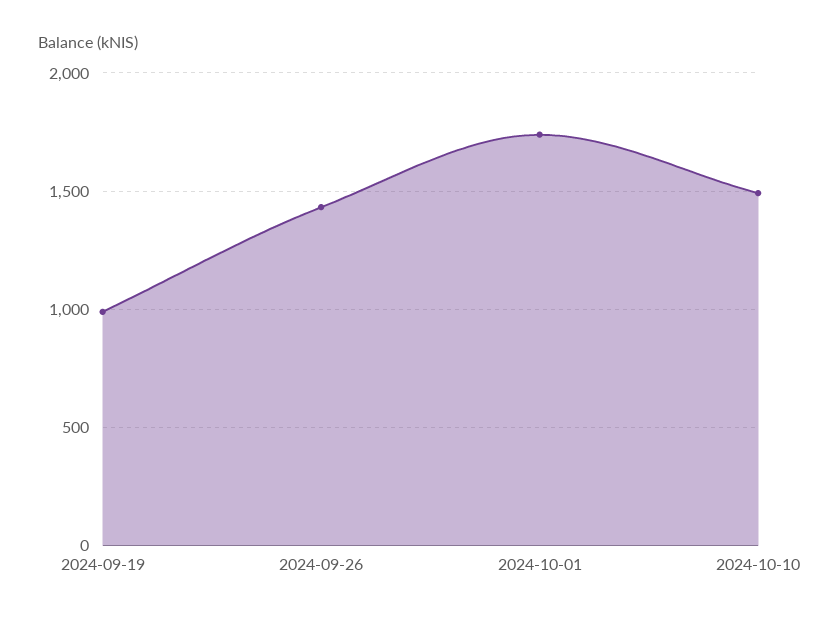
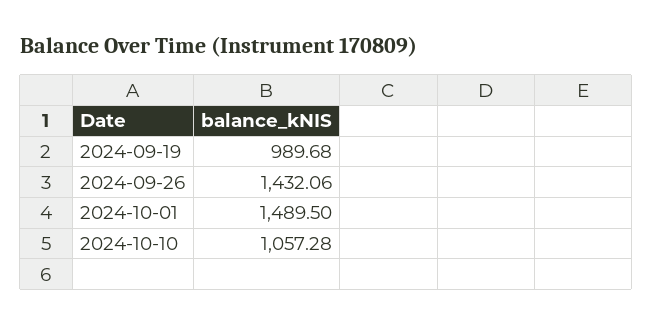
  {
    "2024-09-19": 989.68,
    "2024-09-26": 1432.06,
-   "2024-10-01": 1750,
+   "2024-10-01": 1489.5,
-   "2024-10-10": 1500
+   "2024-10-10": 1057.28
  }

